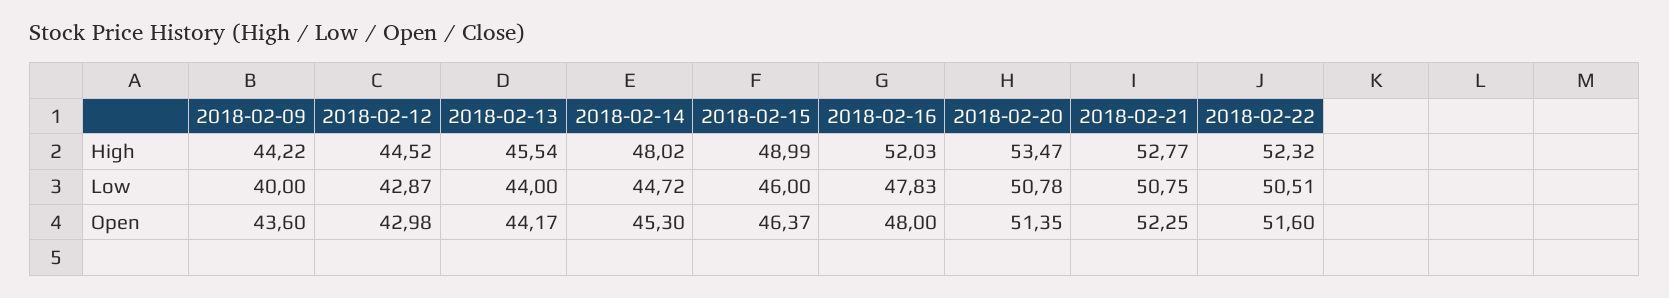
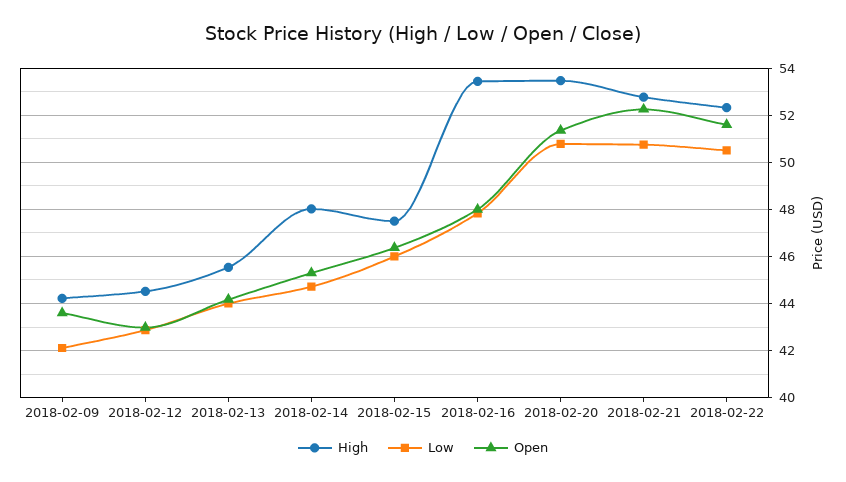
  {
    "High": {
      "2018-02-09": 44.22,
      "2018-02-12": 44.52,
      "2018-02-13": 45.54,
      "2018-02-14": 48.02,
-     "2018-02-15": 48.99,
+     "2018-02-15": 47.5,
-     "2018-02-16": 52.03,
+     "2018-02-16": 53.5,
      "2018-02-20": 53.47,
      "2018-02-21": 52.77,
      "2018-02-22": 52.32
    },
    "Low": {
-     "2018-02-09": 40,
+     "2018-02-09": 42,
      "2018-02-12": 42.87,
      "2018-02-13": 44,
      "2018-02-14": 44.72,
      "2018-02-15": 46,
      "2018-02-16": 47.83,
      "2018-02-20": 50.78,
      "2018-02-21": 50.75,
      "2018-02-22": 50.51
    },
    "Open": {
      "2018-02-09": 43.6,
      "2018-02-12": 42.98,
      "2018-02-13": 44.17,
      "2018-02-14": 45.3,
      "2018-02-15": 46.37,
      "2018-02-16": 48,
      "2018-02-20": 51.35,
      "2018-02-21": 52.25,
      "2018-02-22": 51.6
    }
  }

